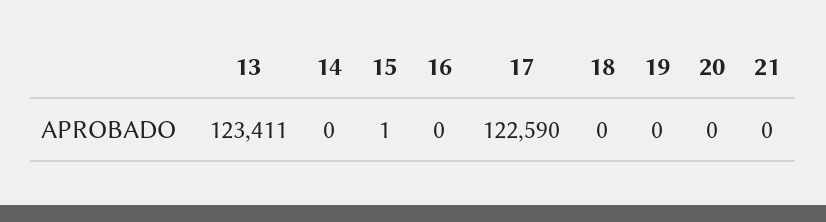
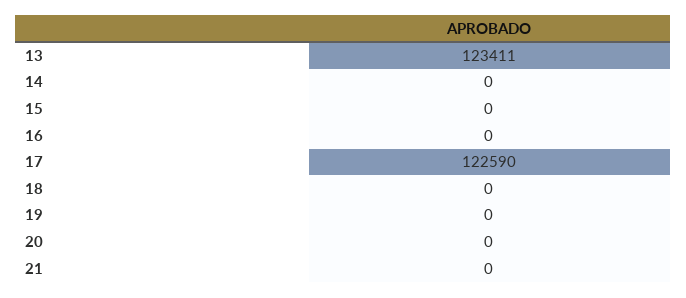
  {
    "13": 123411,
    "14": 0,
-   "15": 1,
+   "15": 0,
    "16": 0,
    "17": 122590,
    "18": 0,
    "19": 0,
    "20": 0,
    "21": 0
  }

